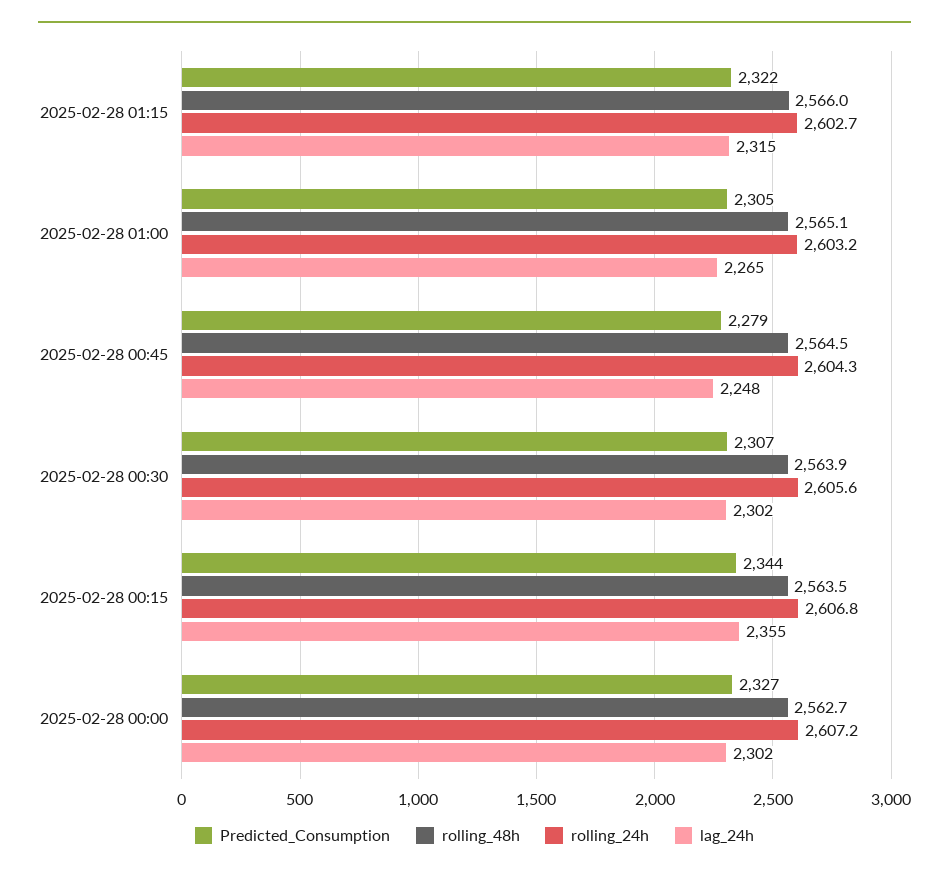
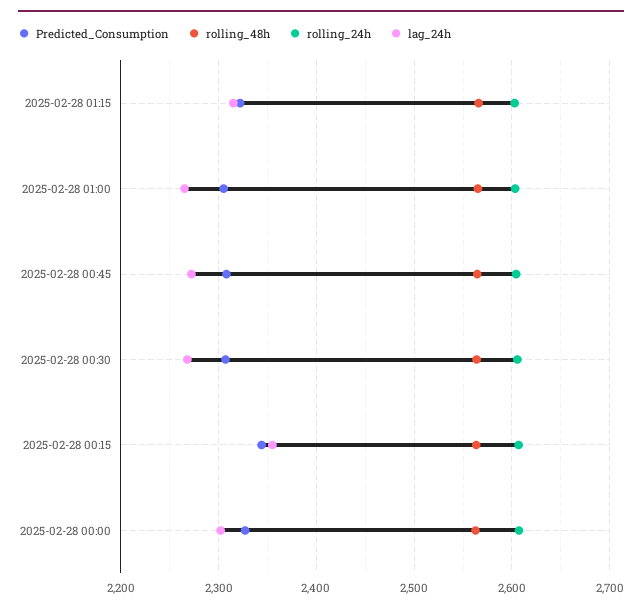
  {
    "Predicted_Consumption": {
      "2025-02-28 01:15": 2322,
      "2025-02-28 01:00": 2305,
-     "2025-02-28 00:45": 2279,
+     "2025-02-28 00:45": 2310,
      "2025-02-28 00:30": 2307,
      "2025-02-28 00:15": 2344,
      "2025-02-28 00:00": 2327
    },
    "rolling_48h": {
      "2025-02-28 01:15": 2566,
      "2025-02-28 01:00": 2565.1,
      "2025-02-28 00:45": 2564.5,
      "2025-02-28 00:30": 2563.9,
      "2025-02-28 00:15": 2563.5,
      "2025-02-28 00:00": 2562.7
    },
    "rolling_24h": {
      "2025-02-28 01:15": 2602.7,
      "2025-02-28 01:00": 2603.2,
      "2025-02-28 00:45": 2604.3,
      "2025-02-28 00:30": 2605.6,
      "2025-02-28 00:15": 2606.8,
      "2025-02-28 00:00": 2607.2
    },
    "lag_24h": {
      "2025-02-28 01:15": 2315,
      "2025-02-28 01:00": 2265,
-     "2025-02-28 00:45": 2248,
+     "2025-02-28 00:45": 2270,
-     "2025-02-28 00:30": 2302,
+     "2025-02-28 00:30": 2270,
      "2025-02-28 00:15": 2355,
      "2025-02-28 00:00": 2302
    }
  }

